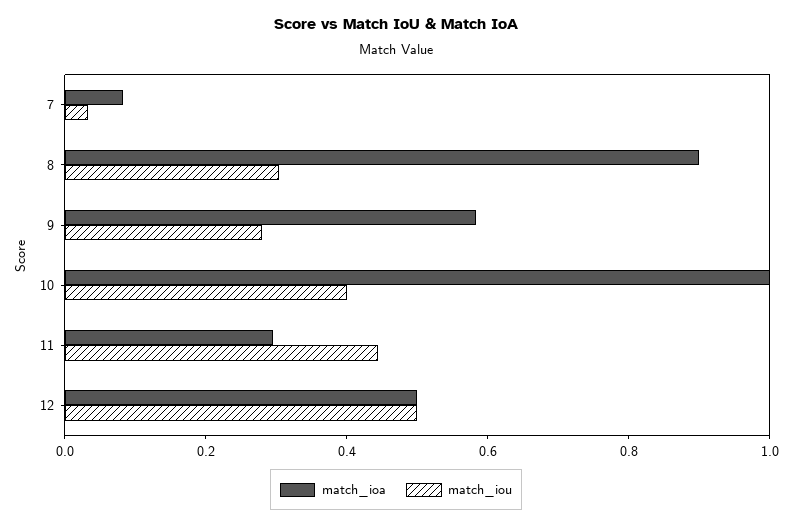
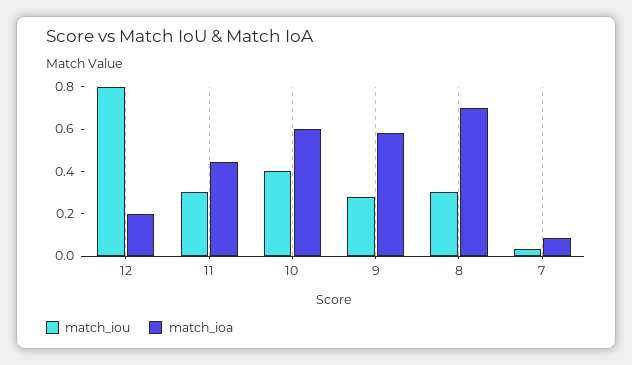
  {
    "match_ioa": {
      "7": 0.1,
-     "8": 0.9,
+     "8": 0.7,
      "9": 0.6,
-     "10": 1,
+     "10": 0.6,
-     "11": 0.3,
+     "11": 0.45,
-     "12": 0.5
+     "12": 0.2
    },
    "match_iou": {
      "7": 0.05,
      "8": 0.3,
      "9": 0.3,
      "10": 0.4,
-     "11": 0.45,
+     "11": 0.3,
-     "12": 0.5
+     "12": 0.8
    }
  }

